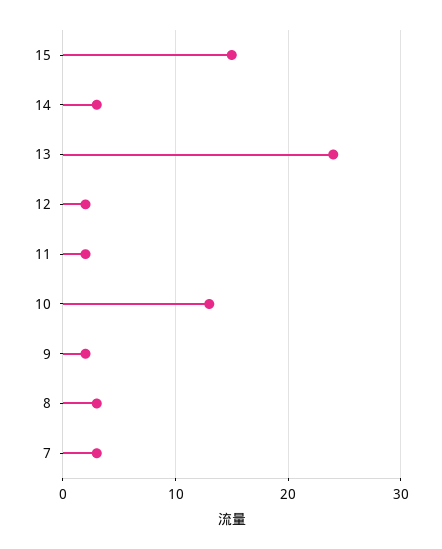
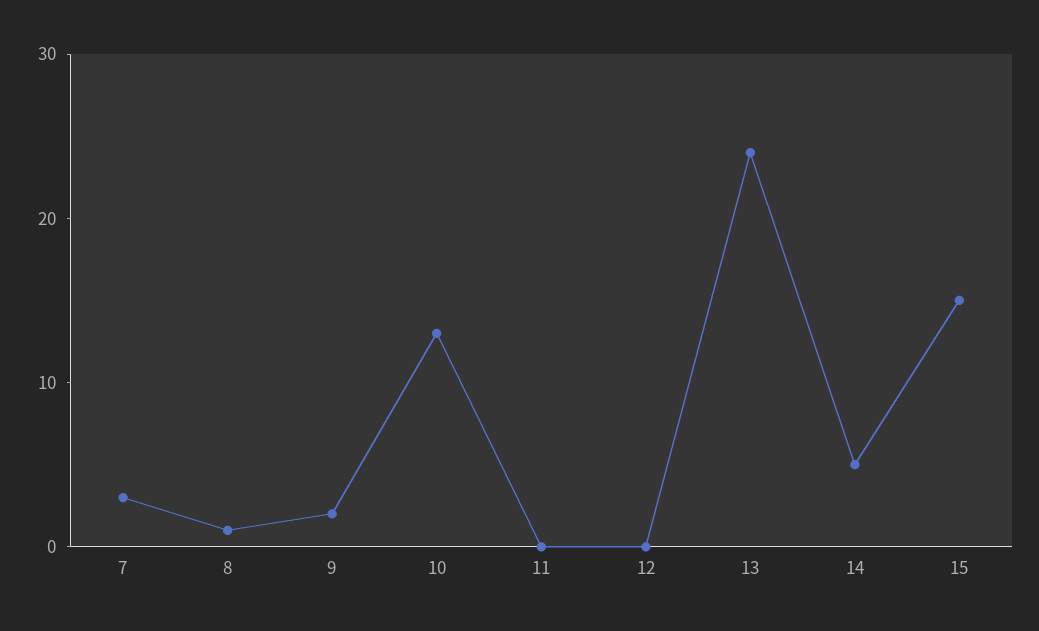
  {
    "15": 15,
-   "14": 3,
+   "14": 5,
    "13": 24,
-   "12": 2,
+   "12": 0,
-   "11": 2,
+   "11": 0,
    "10": 13,
    "9": 2,
-   "8": 3,
+   "8": 1,
    "7": 3
  }

